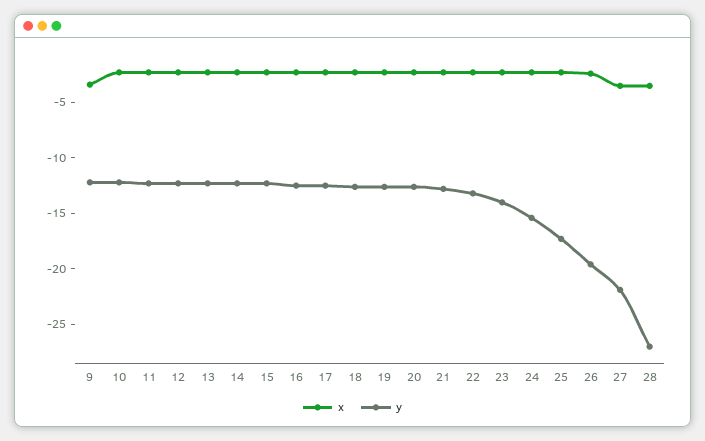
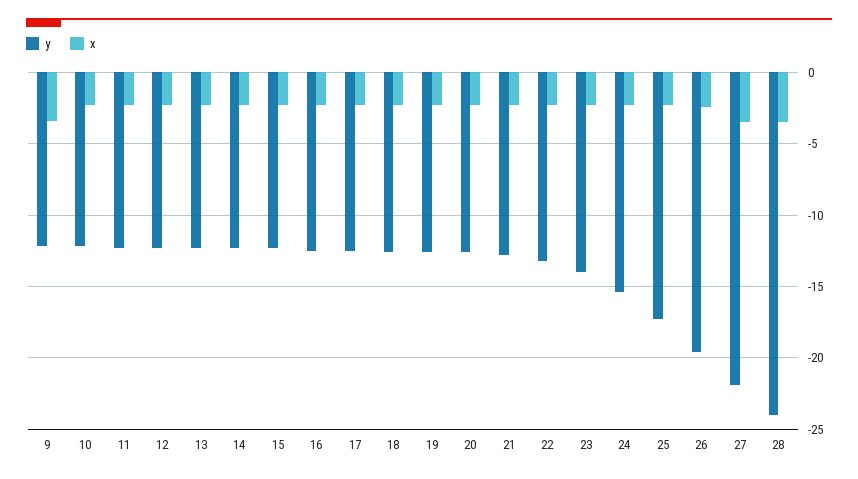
  {
    "x": {
      "9": -3.5,
      "10": -2.5,
      "11": -2.5,
      "12": -2.5,
      "13": -2.5,
      "14": -2.5,
      "15": -2.5,
      "16": -2.5,
      "17": -2.5,
      "18": -2.5,
      "19": -2.5,
      "20": -2.5,
      "21": -2.5,
      "22": -2.5,
      "23": -2.5,
      "24": -2.5,
      "25": -2.5,
      "26": -2.5,
      "27": -3.5,
      "28": -3.5
    },
    "y": {
      "9": -12,
      "10": -12,
      "11": -12.5,
      "12": -12.5,
      "13": -12.5,
      "14": -12.5,
      "15": -12.5,
      "16": -12.5,
      "17": -12.5,
      "18": -12.5,
      "19": -12.5,
      "20": -12.5,
      "21": -13,
      "22": -13,
      "23": -14,
      "24": -15.5,
      "25": -17.5,
      "26": -19.5,
      "27": -22,
-     "28": -27
+     "28": -24
    }
  }

